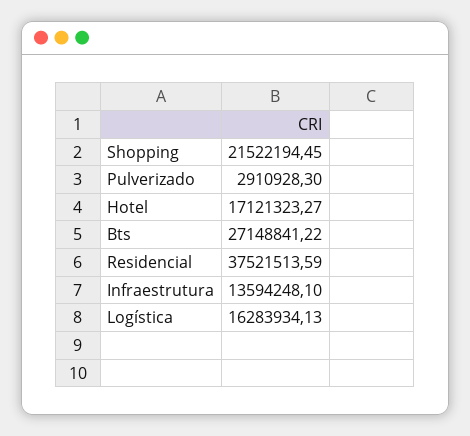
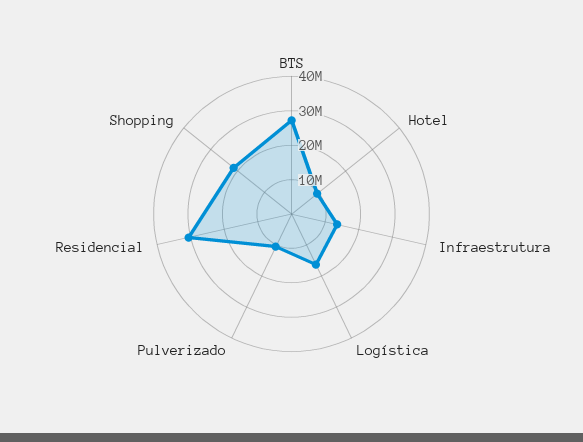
  {
    "Shopping": 21522194.45,
-   "Pulverizado": 2910928.3,
+   "Pulverizado": 10000000,
-   "Hotel": 17121323.27,
+   "Hotel": 10000000,
    "Bts": 27148841.22,
-   "Residencial": 37521513.59,
+   "Residencial": 30000000,
    "Infraestrutura": 13594248.1,
    "Logística": 16283934.13
  }

